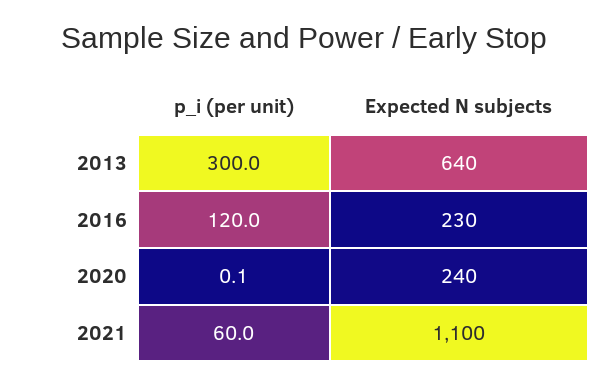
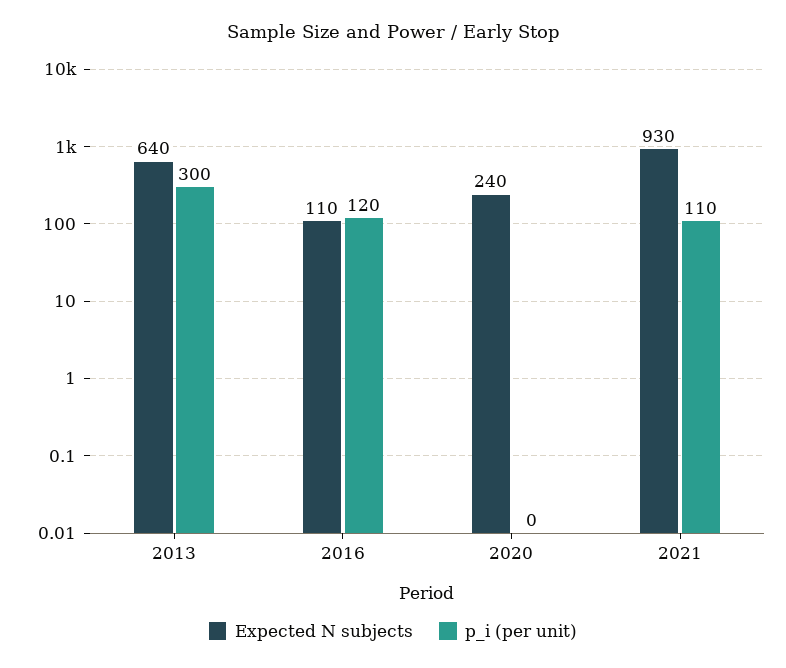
  {
    "p_i (per unit)": {
      "2013": 300,
      "2016": 120,
      "2020": 0.1,
-     "2021": 60
+     "2021": 110
    },
    "Expected N subjects": {
      "2013": 640,
-     "2016": 230,
+     "2016": 110,
      "2020": 240,
-     "2021": 1100
+     "2021": 930
    }
  }

